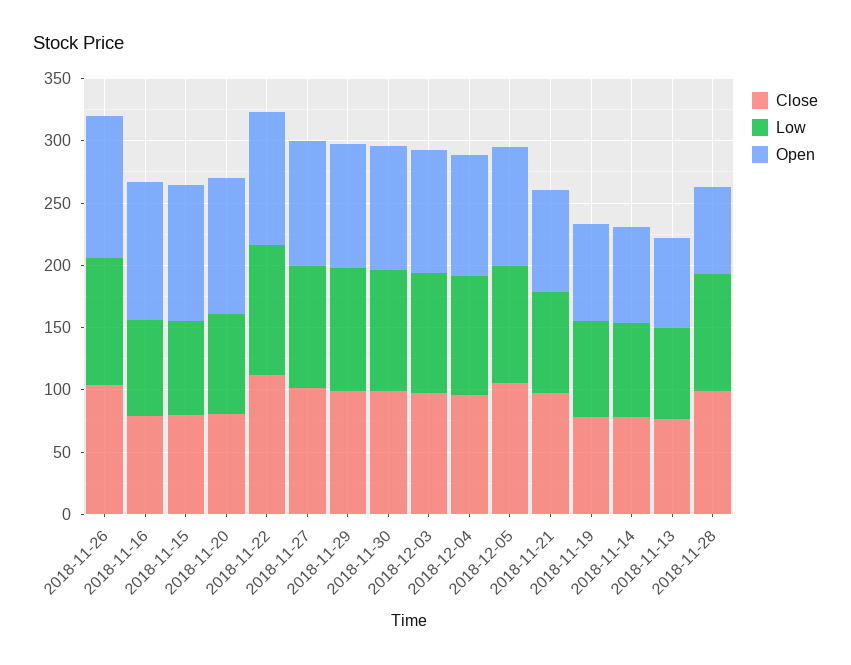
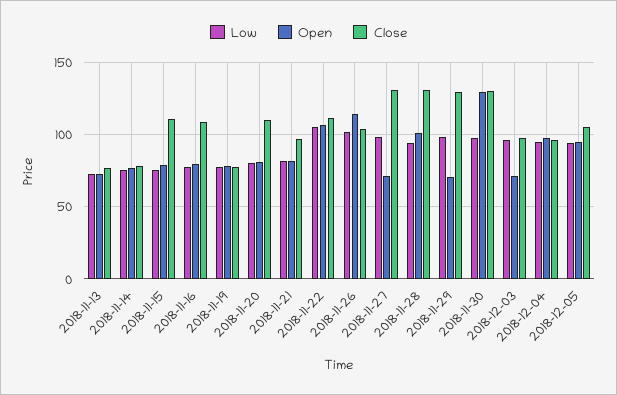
  {
    "Close": {
      "2018-11-26": 105,
-     "2018-11-16": 80,
+     "2018-11-16": 110,
-     "2018-11-15": 80,
+     "2018-11-15": 110,
-     "2018-11-20": 80,
+     "2018-11-20": 110,
      "2018-11-22": 110,
-     "2018-11-27": 100,
+     "2018-11-27": 130,
-     "2018-11-29": 100,
+     "2018-11-29": 130,
-     "2018-11-30": 100,
+     "2018-11-30": 130,
      "2018-12-03": 100,
      "2018-12-04": 95,
      "2018-12-05": 105,
      "2018-11-21": 95,
      "2018-11-19": 80,
      "2018-11-14": 80,
      "2018-11-13": 75,
-     "2018-11-28": 100
+     "2018-11-28": 130
    },
    "Low": {
      "2018-11-26": 100,
      "2018-11-16": 80,
      "2018-11-15": 75,
      "2018-11-20": 80,
      "2018-11-22": 105,
      "2018-11-27": 100,
      "2018-11-29": 100,
      "2018-11-30": 100,
      "2018-12-03": 95,
      "2018-12-04": 95,
      "2018-12-05": 95,
      "2018-11-21": 80,
      "2018-11-19": 75,
      "2018-11-14": 75,
      "2018-11-13": 75,
      "2018-11-28": 95
    },
    "Open": {
      "2018-11-26": 115,
-     "2018-11-16": 110,
+     "2018-11-16": 80,
-     "2018-11-15": 110,
+     "2018-11-15": 80,
-     "2018-11-20": 110,
+     "2018-11-20": 80,
      "2018-11-22": 105,
-     "2018-11-27": 100,
+     "2018-11-27": 70,
-     "2018-11-29": 100,
+     "2018-11-29": 70,
-     "2018-11-30": 100,
+     "2018-11-30": 130,
-     "2018-12-03": 100,
+     "2018-12-03": 70,
      "2018-12-04": 100,
      "2018-12-05": 95,
      "2018-11-21": 80,
      "2018-11-19": 80,
      "2018-11-14": 75,
      "2018-11-13": 75,
-     "2018-11-28": 70
+     "2018-11-28": 100
    }
  }

